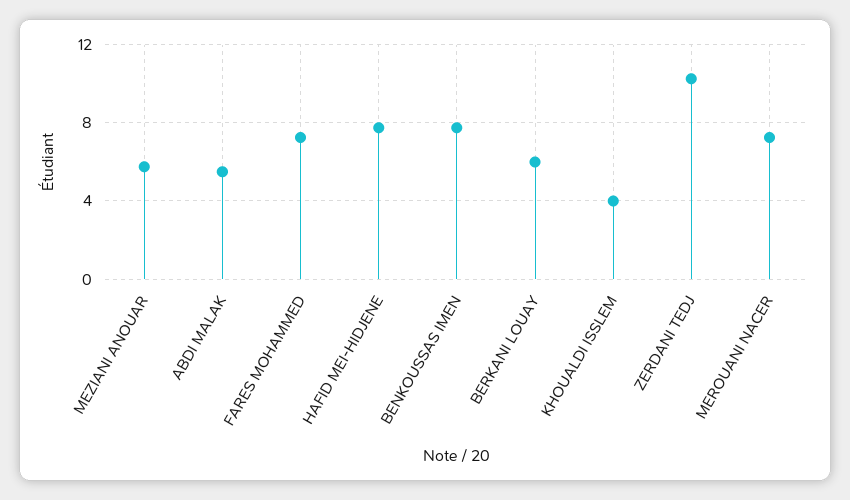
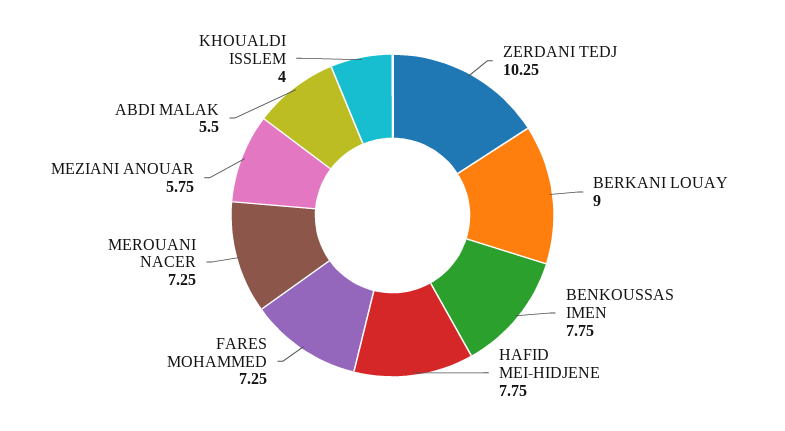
  {
    "MEZIANI ANOUAR": 5.75,
    "ABDI MALAK": 5.5,
    "FARES MOHAMMED": 7.25,
    "HAFID MEI-HIDJENE": 7.75,
    "BENKOUSSAS IMEN": 7.75,
-   "BERKANI LOUAY": 6,
+   "BERKANI LOUAY": 9,
    "KHOUALDI ISSLEM": 4,
    "ZERDANI TEDJ": 10.25,
    "MEROUANI NACER": 7.25
  }

